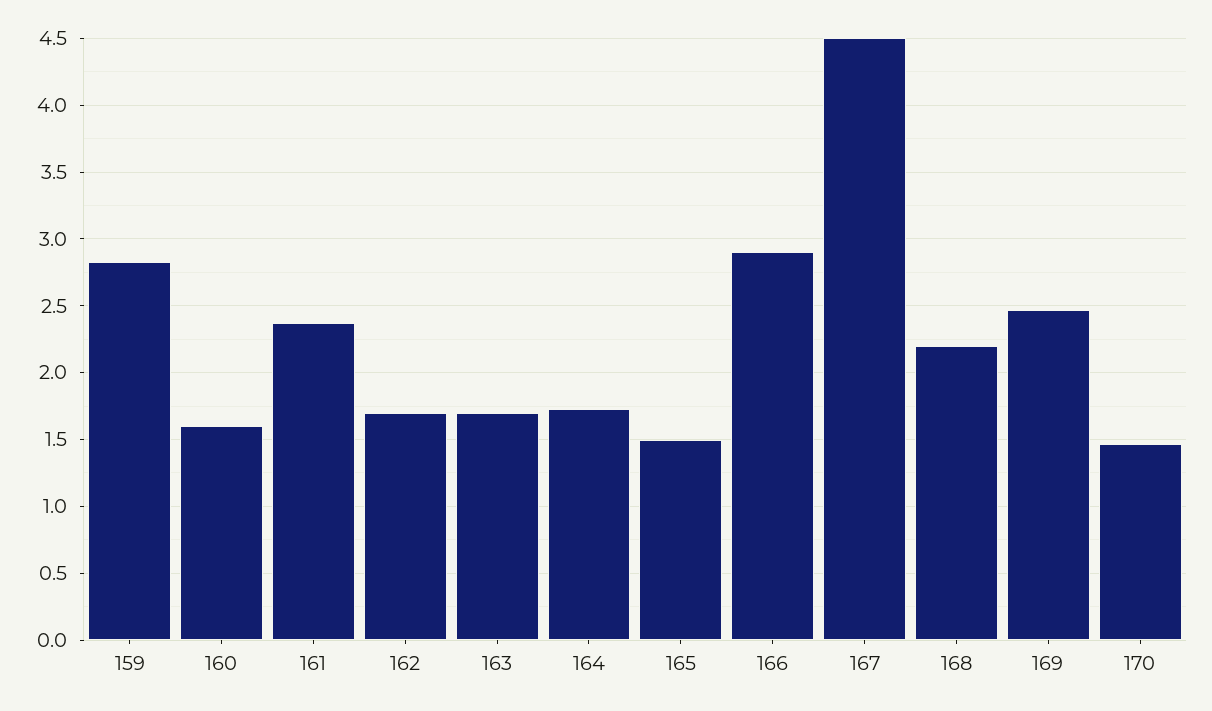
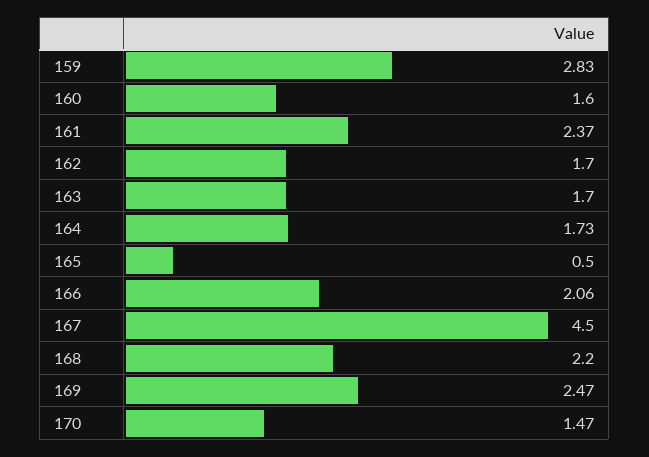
  {
    "159": 2.83,
    "160": 1.6,
    "161": 2.37,
    "162": 1.7,
    "163": 1.7,
    "164": 1.73,
-   "165": 1.5,
+   "165": 0.5,
-   "166": 2.9,
+   "166": 2.06,
    "167": 4.5,
    "168": 2.2,
    "169": 2.47,
    "170": 1.47
  }

